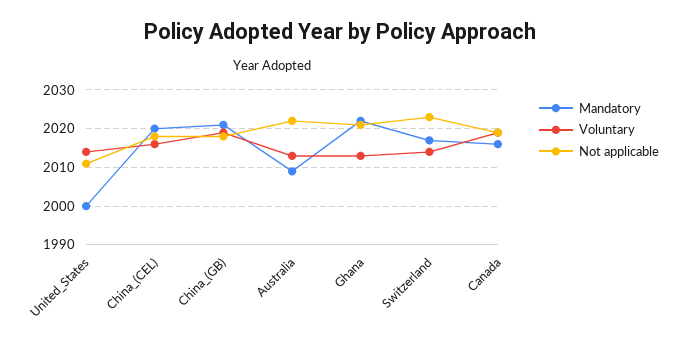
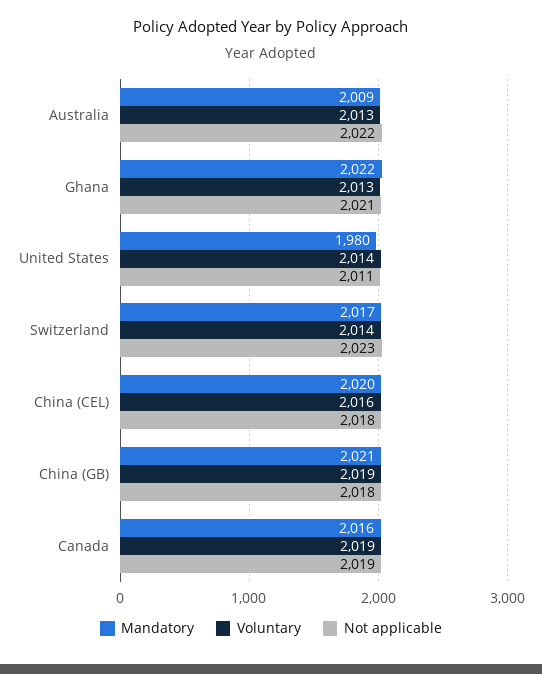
  {
    "Mandatory": {
-     "United_States": 2000,
+     "United_States": 1980,
      "China_(CEL)": 2020,
      "China_(GB)": 2021,
      "Australia": 2009,
      "Ghana": 2022,
      "Switzerland": 2017,
      "Canada": 2016
    },
    "Voluntary": {
      "United_States": 2014,
      "China_(CEL)": 2016,
      "China_(GB)": 2019,
      "Australia": 2013,
      "Ghana": 2013,
      "Switzerland": 2014,
      "Canada": 2019
    },
    "Not applicable": {
      "United_States": 2011,
      "China_(CEL)": 2018,
      "China_(GB)": 2018,
      "Australia": 2022,
      "Ghana": 2021,
      "Switzerland": 2023,
      "Canada": 2019
    }
  }

